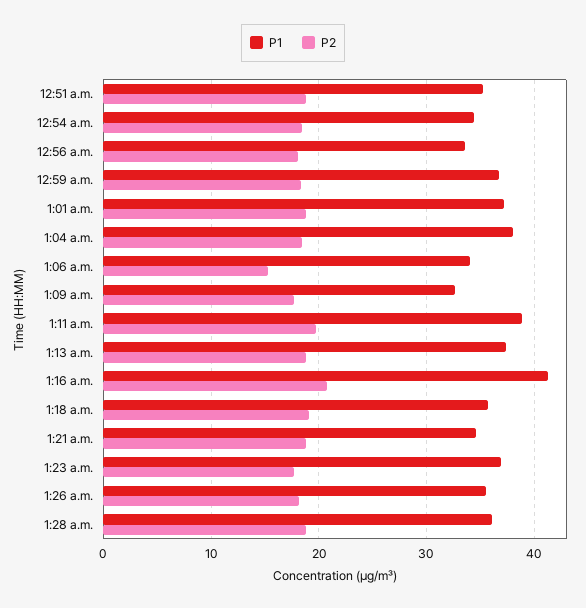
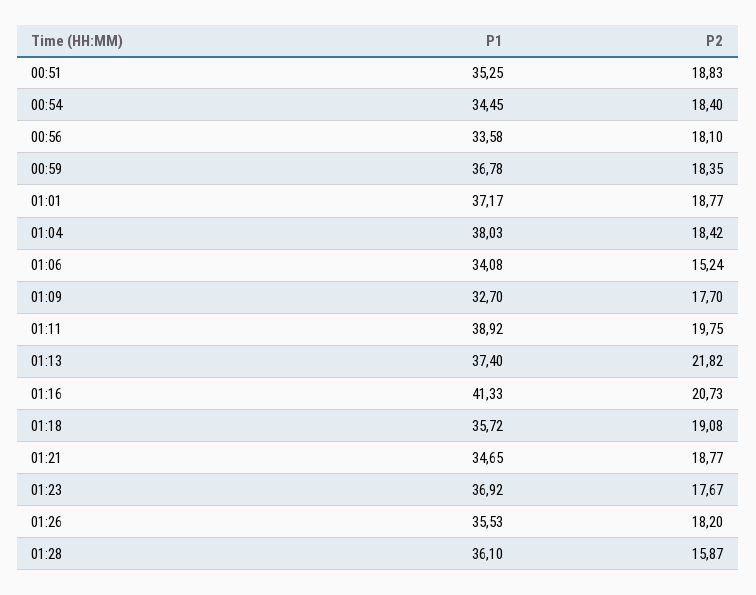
  {
    "P1": {
      "12:51 a.m.": 35.25,
      "12:54 a.m.": 34.45,
      "12:56 a.m.": 33.58,
      "12:59 a.m.": 36.78,
      "1:01 a.m.": 37.17,
      "1:04 a.m.": 38.03,
      "1:06 a.m.": 34.08,
      "1:09 a.m.": 32.7,
      "1:11 a.m.": 38.92,
      "1:13 a.m.": 37.4,
      "1:16 a.m.": 41.33,
      "1:18 a.m.": 35.72,
      "1:21 a.m.": 34.65,
      "1:23 a.m.": 36.92,
      "1:26 a.m.": 35.53,
      "1:28 a.m.": 36.1
    },
    "P2": {
      "12:51 a.m.": 18.83,
      "12:54 a.m.": 18.4,
      "12:56 a.m.": 18.1,
      "12:59 a.m.": 18.35,
      "1:01 a.m.": 18.77,
      "1:04 a.m.": 18.42,
      "1:06 a.m.": 15.24,
      "1:09 a.m.": 17.7,
      "1:11 a.m.": 19.75,
-     "1:13 a.m.": 19,
+     "1:13 a.m.": 21.82,
      "1:16 a.m.": 20.73,
      "1:18 a.m.": 19.08,
      "1:21 a.m.": 18.77,
      "1:23 a.m.": 17.67,
      "1:26 a.m.": 18.2,
-     "1:28 a.m.": 19
+     "1:28 a.m.": 15.87
    }
  }

